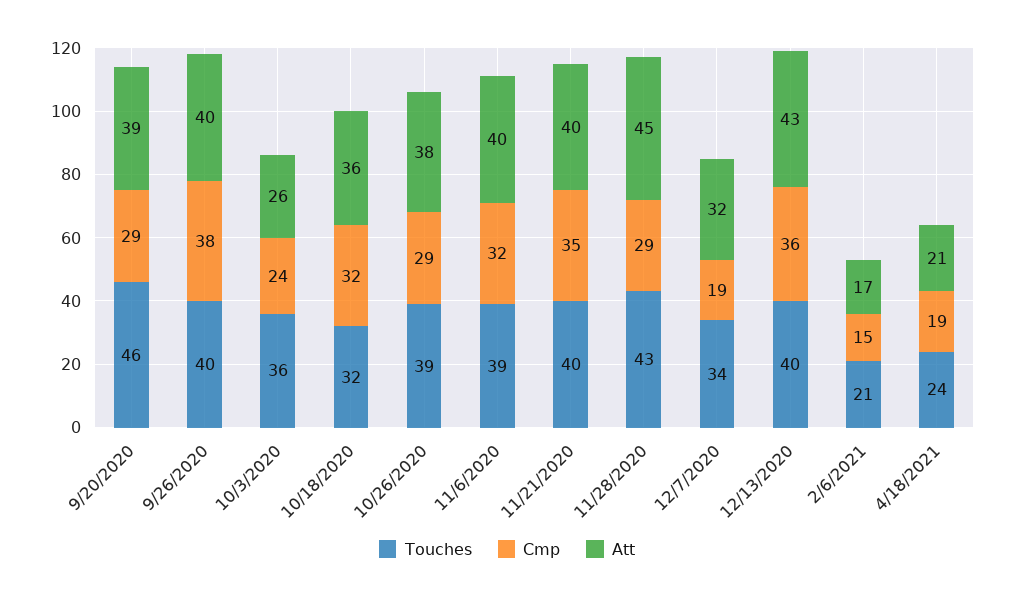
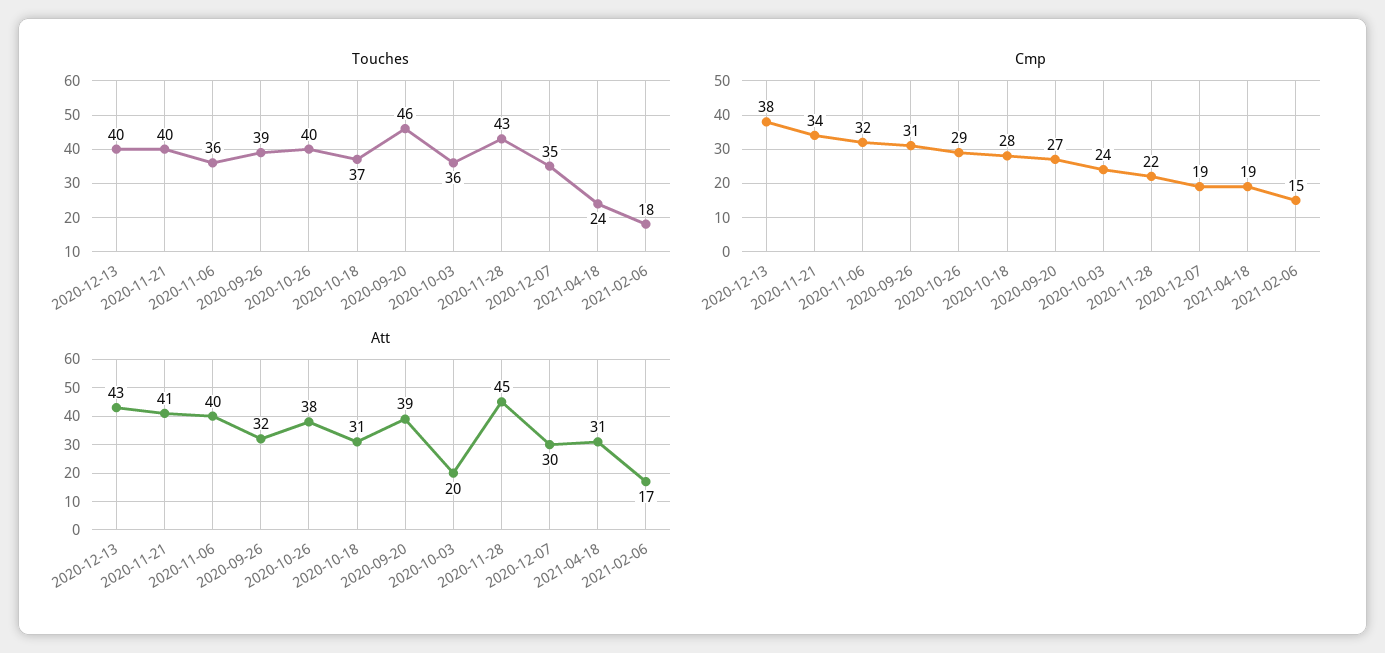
  {
    "Touches": {
      "9/20/2020": 46,
-     "9/26/2020": 40,
+     "9/26/2020": 39,
      "10/3/2020": 36,
-     "10/18/2020": 32,
+     "10/18/2020": 37,
-     "10/26/2020": 39,
+     "10/26/2020": 40,
-     "11/6/2020": 39,
+     "11/6/2020": 36,
      "11/21/2020": 40,
      "11/28/2020": 43,
-     "12/7/2020": 34,
+     "12/7/2020": 35,
      "12/13/2020": 40,
-     "2/6/2021": 21,
+     "2/6/2021": 18,
      "4/18/2021": 24
    },
    "Cmp": {
-     "9/20/2020": 29,
+     "9/20/2020": 27,
-     "9/26/2020": 38,
+     "9/26/2020": 31,
      "10/3/2020": 24,
-     "10/18/2020": 32,
+     "10/18/2020": 28,
      "10/26/2020": 29,
      "11/6/2020": 32,
-     "11/21/2020": 35,
+     "11/21/2020": 34,
-     "11/28/2020": 29,
+     "11/28/2020": 22,
      "12/7/2020": 19,
-     "12/13/2020": 36,
+     "12/13/2020": 38,
      "2/6/2021": 15,
      "4/18/2021": 19
    },
    "Att": {
      "9/20/2020": 39,
-     "9/26/2020": 40,
+     "9/26/2020": 32,
-     "10/3/2020": 26,
+     "10/3/2020": 20,
-     "10/18/2020": 36,
+     "10/18/2020": 31,
      "10/26/2020": 38,
      "11/6/2020": 40,
-     "11/21/2020": 40,
+     "11/21/2020": 41,
      "11/28/2020": 45,
-     "12/7/2020": 32,
+     "12/7/2020": 30,
      "12/13/2020": 43,
      "2/6/2021": 17,
-     "4/18/2021": 21
+     "4/18/2021": 31
    }
  }

